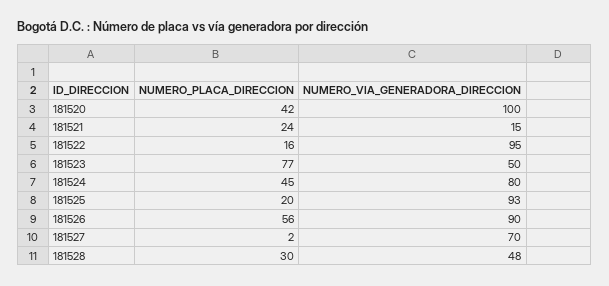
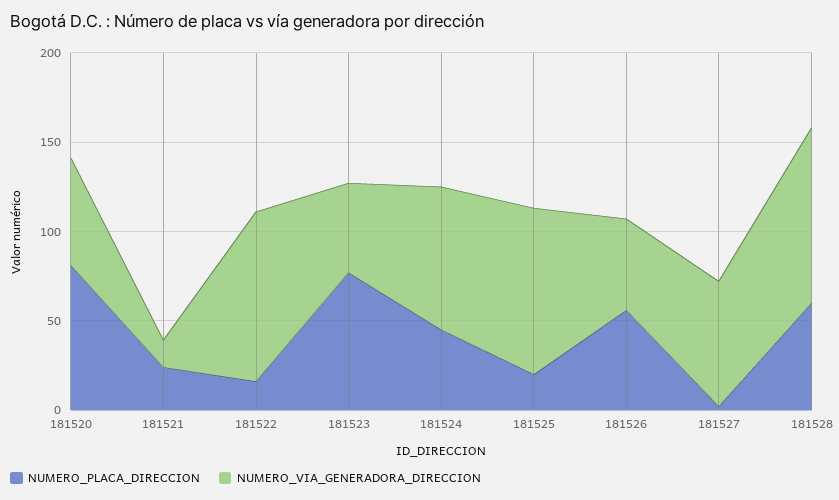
  {
    "NUMERO_PLACA_DIRECCION": {
-     "181520": 42,
+     "181520": 80,
      "181521": 24,
      "181522": 16,
      "181523": 77,
      "181524": 45,
      "181525": 20,
      "181526": 56,
      "181527": 2,
-     "181528": 30
+     "181528": 60
    },
    "NUMERO_VIA_GENERADORA_DIRECCION": {
-     "181520": 100,
+     "181520": 60,
      "181521": 15,
      "181522": 95,
      "181523": 50,
      "181524": 80,
      "181525": 93,
-     "181526": 90,
+     "181526": 50,
      "181527": 70,
-     "181528": 48
+     "181528": 100
    }
  }

